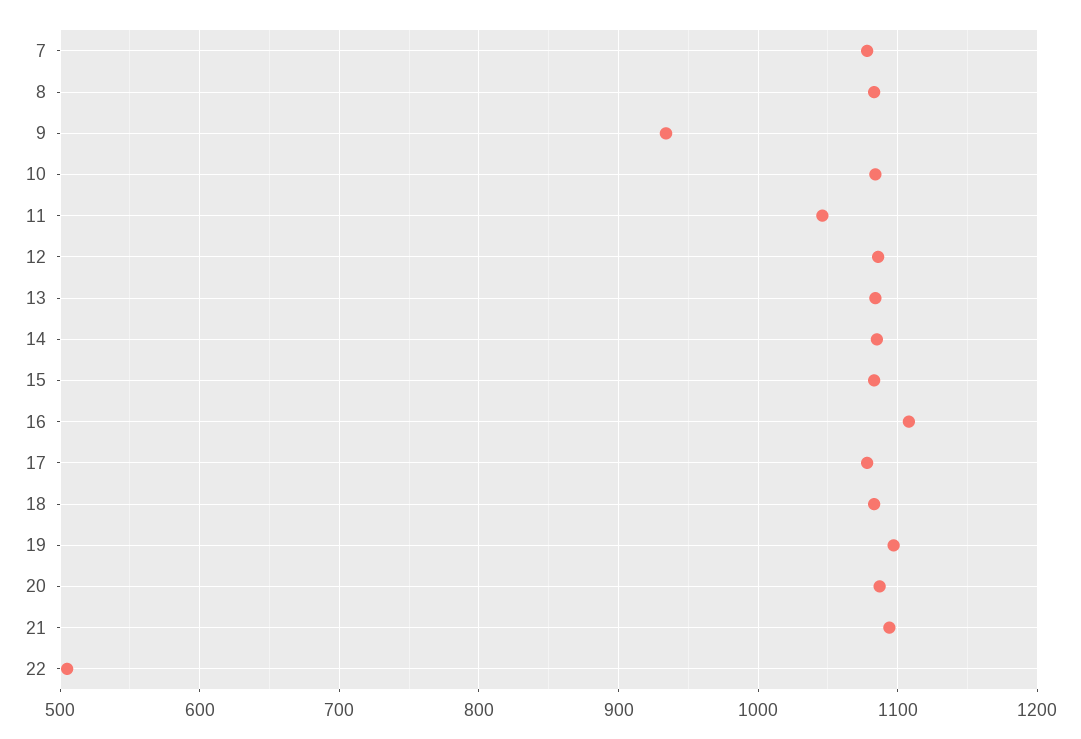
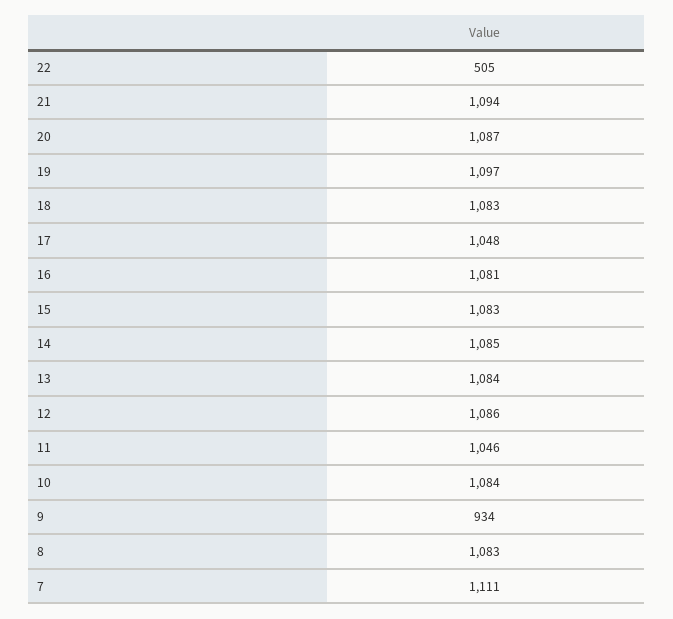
  {
-   "7": 1080,
+   "7": 1111,
    "8": 1083,
    "9": 934,
    "10": 1084,
    "11": 1046,
    "12": 1086,
    "13": 1084,
    "14": 1085,
    "15": 1083,
-   "16": 1110,
+   "16": 1081,
-   "17": 1080,
+   "17": 1048,
    "18": 1083,
    "19": 1097,
    "20": 1087,
    "21": 1094,
    "22": 505
  }

